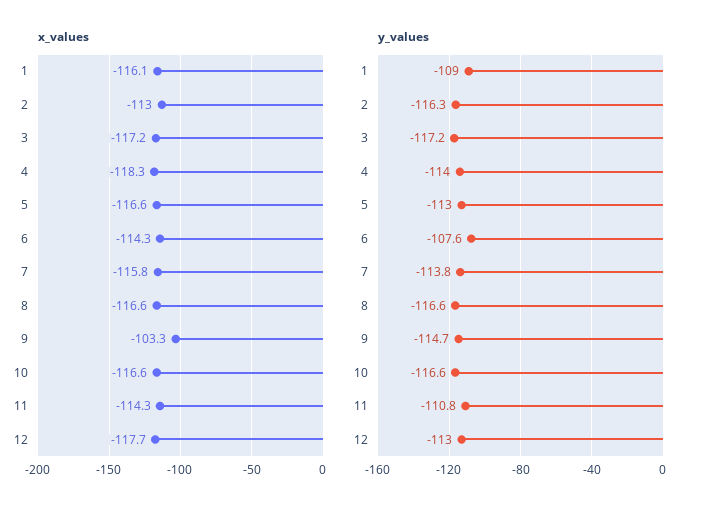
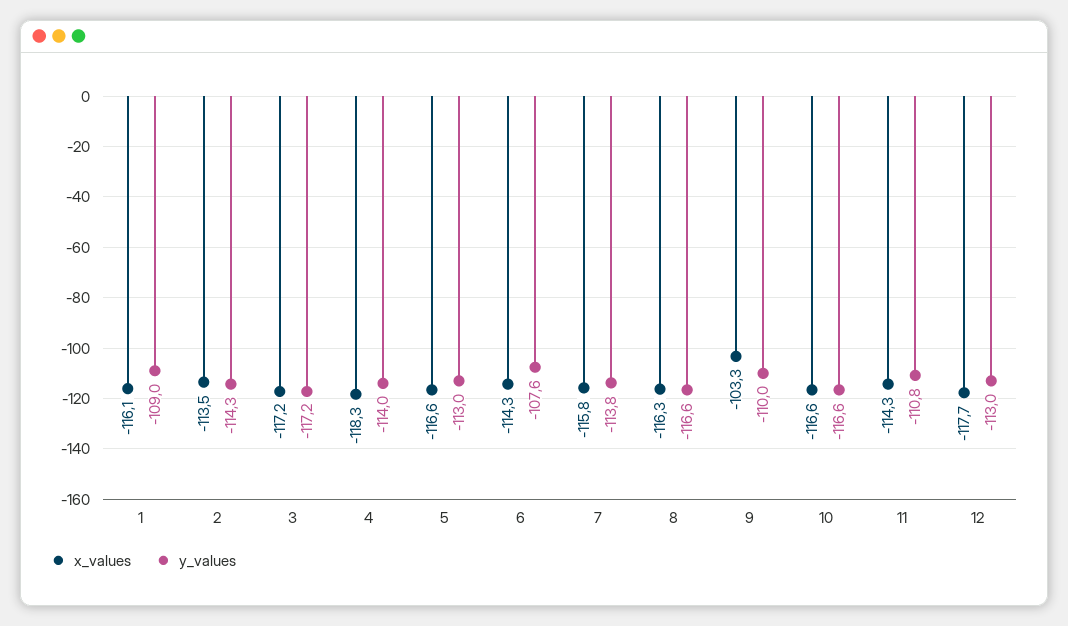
  {
    "x_values": {
      "1": -116.1,
-     "2": -113,
+     "2": -113.5,
      "3": -117.2,
      "4": -118.3,
      "5": -116.6,
      "6": -114.3,
      "7": -115.8,
-     "8": -116.6,
+     "8": -116.3,
      "9": -103.3,
      "10": -116.6,
      "11": -114.3,
      "12": -117.7
    },
    "y_values": {
      "1": -109,
-     "2": -116.3,
+     "2": -114.3,
      "3": -117.2,
      "4": -114,
      "5": -113,
      "6": -107.6,
      "7": -113.8,
      "8": -116.6,
-     "9": -114.7,
+     "9": -110,
      "10": -116.6,
      "11": -110.8,
      "12": -113
    }
  }

